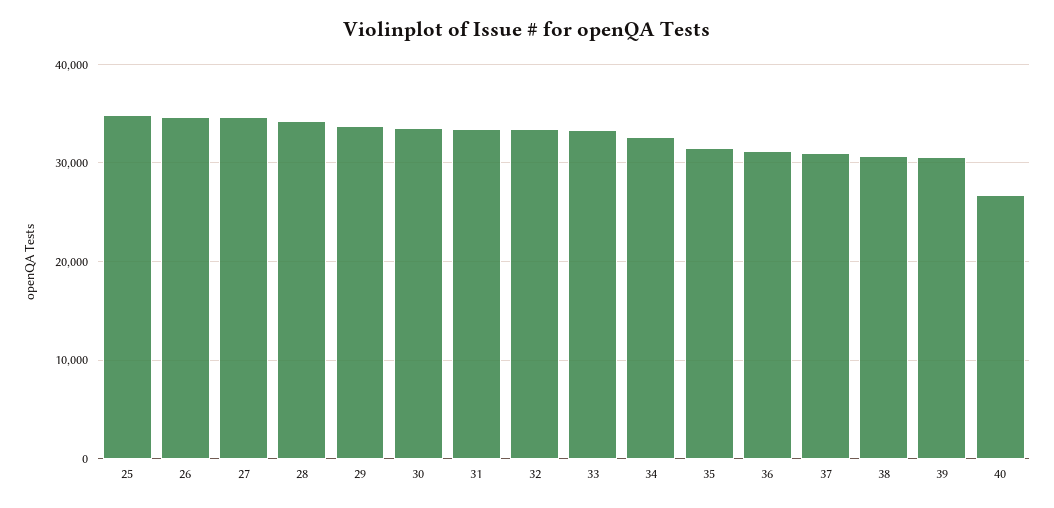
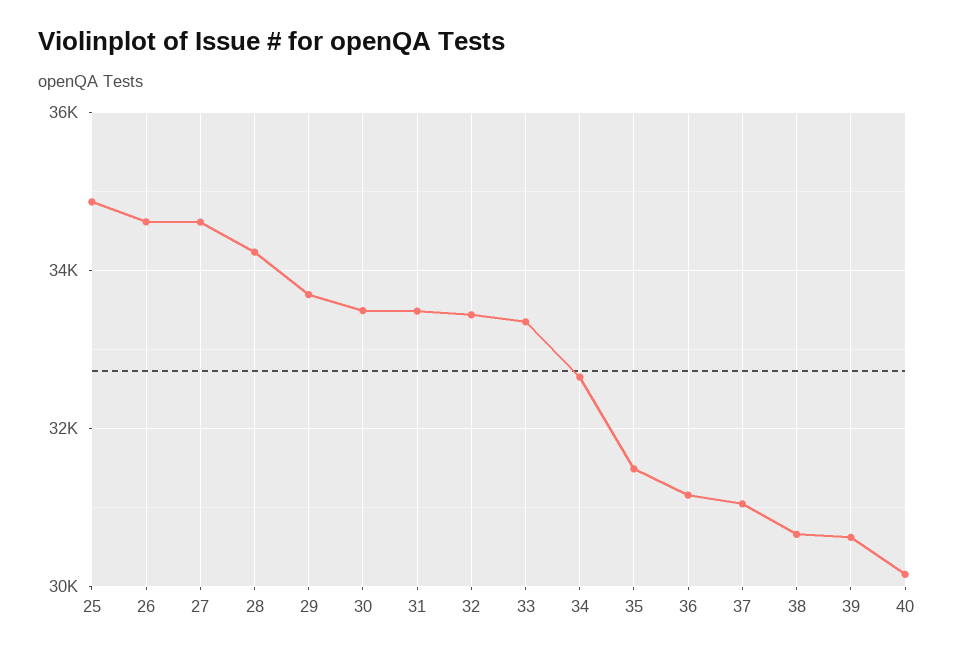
  {
    "25": 34800,
    "26": 34600,
    "27": 34600,
    "28": 34200,
    "29": 33600,
    "30": 33400,
    "31": 33400,
    "32": 33400,
    "33": 33400,
    "34": 32600,
    "35": 31400,
    "36": 31200,
    "37": 31000,
    "38": 30600,
    "39": 30600,
-   "40": 27000
+   "40": 30200
  }

